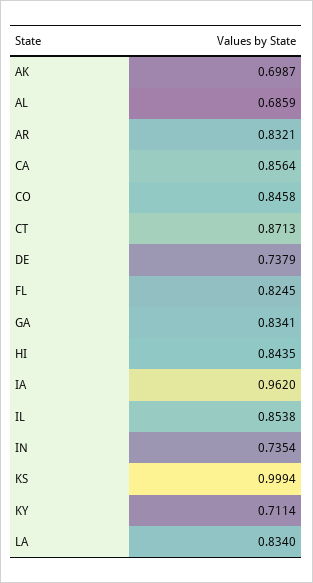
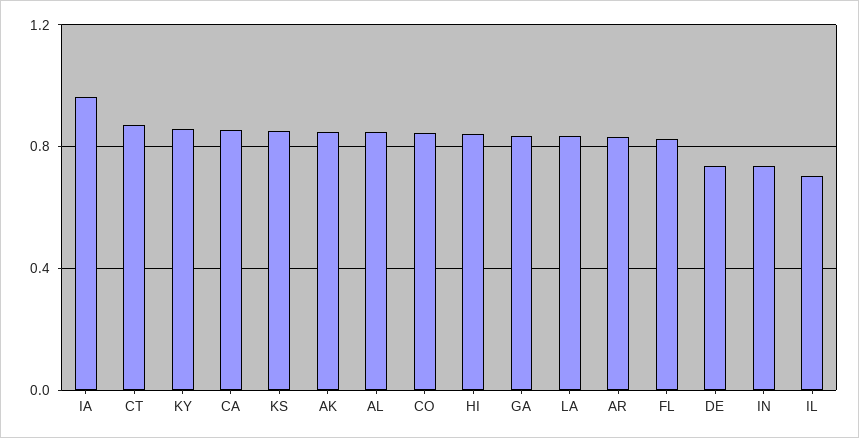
  {
-   "AK": 0.6987,
+   "AK": 0.85,
-   "AL": 0.6859,
+   "AL": 0.85,
    "AR": 0.8321,
    "CA": 0.8564,
    "CO": 0.8458,
    "CT": 0.8713,
    "DE": 0.7379,
    "FL": 0.8245,
    "GA": 0.8341,
    "HI": 0.8435,
    "IA": 0.962,
-   "IL": 0.8538,
+   "IL": 0.7,
    "IN": 0.7354,
-   "KS": 0.9994,
+   "KS": 0.85,
-   "KY": 0.7114,
+   "KY": 0.85,
    "LA": 0.834
  }

